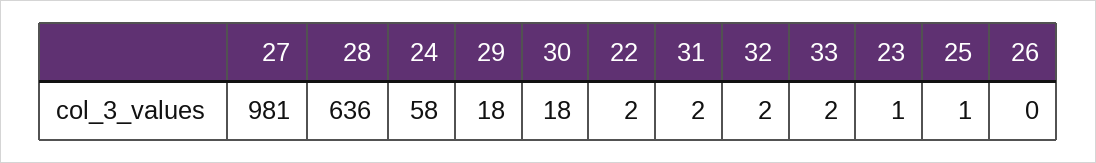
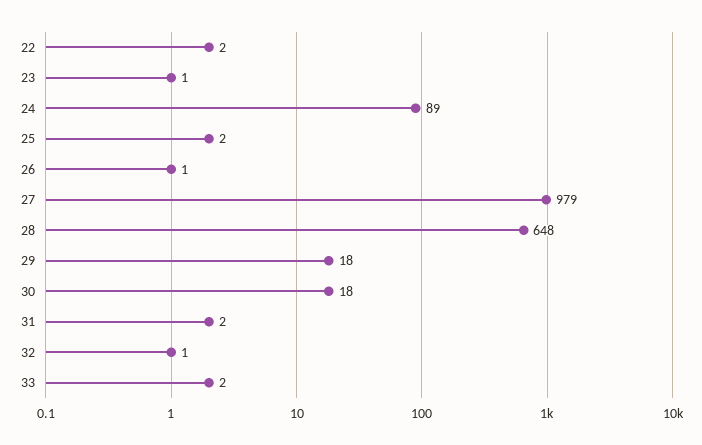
  {
-   "27": 981,
+   "27": 979,
-   "28": 636,
+   "28": 648,
-   "24": 58,
+   "24": 89,
    "29": 18,
    "30": 18,
    "22": 2,
    "31": 2,
-   "32": 2,
+   "32": 1,
    "33": 2,
    "23": 1,
-   "25": 1,
+   "25": 2,
-   "26": 0
+   "26": 1
  }

